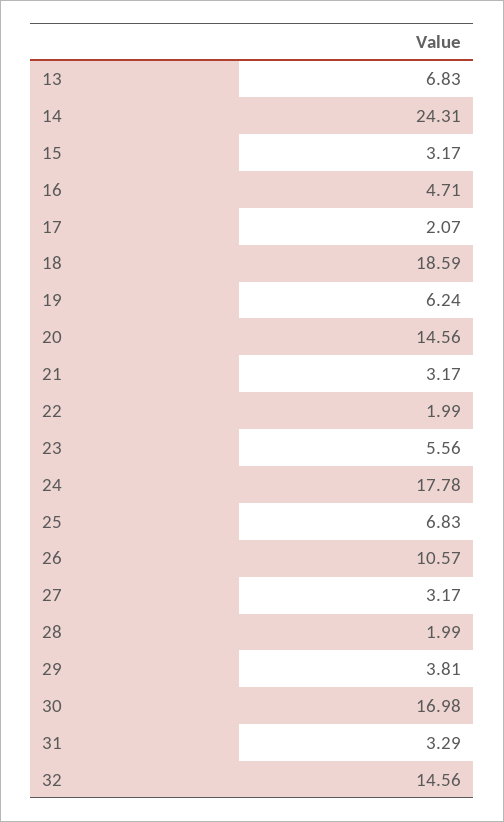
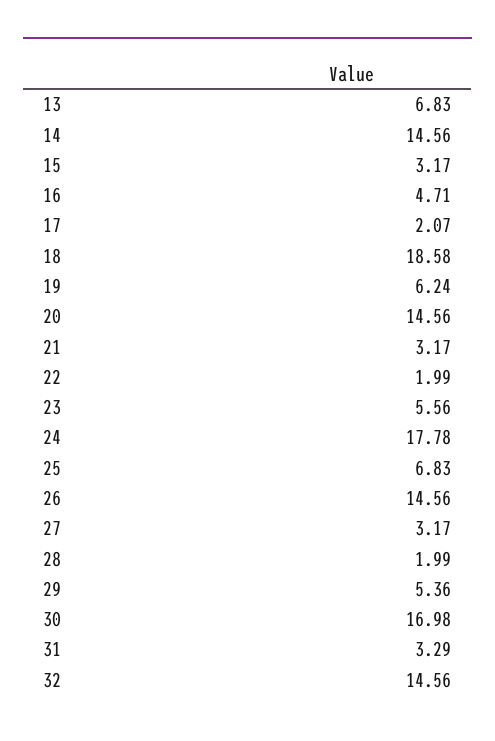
  {
    "13": 6.83,
-   "14": 24.31,
+   "14": 14.56,
    "15": 3.17,
    "16": 4.71,
    "17": 2.07,
-   "18": 18.59,
+   "18": 18.58,
    "19": 6.24,
    "20": 14.56,
    "21": 3.17,
    "22": 1.99,
    "23": 5.56,
    "24": 17.78,
    "25": 6.83,
-   "26": 10.57,
+   "26": 14.56,
    "27": 3.17,
    "28": 1.99,
-   "29": 3.81,
+   "29": 5.36,
    "30": 16.98,
    "31": 3.29,
    "32": 14.56
  }

